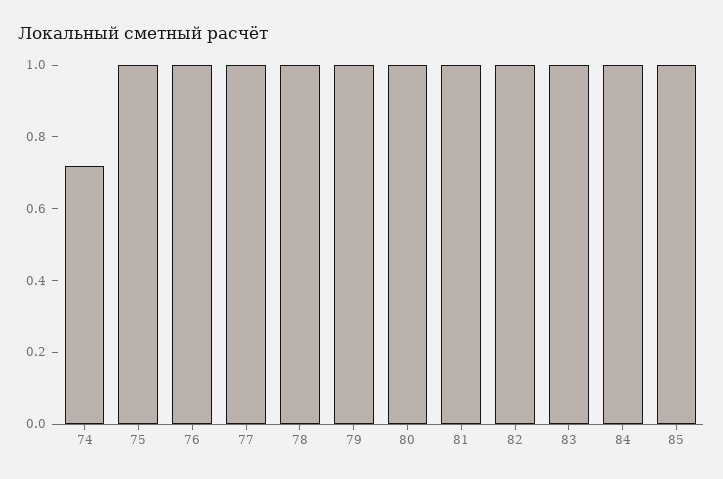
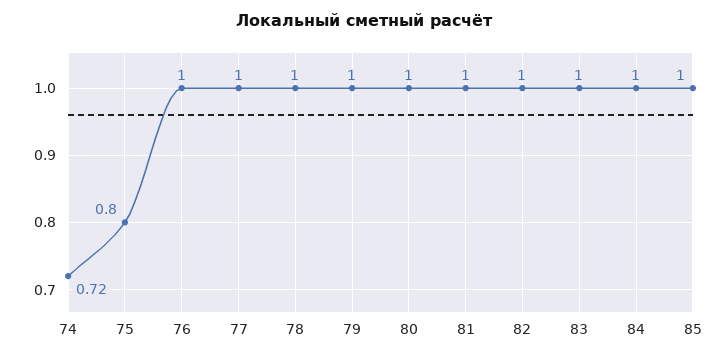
  {
    "74": 0.72,
-   "75": 1,
+   "75": 0.8,
    "76": 1,
    "77": 1,
    "78": 1,
    "79": 1,
    "80": 1,
    "81": 1,
    "82": 1,
    "83": 1,
    "84": 1,
    "85": 1
  }

